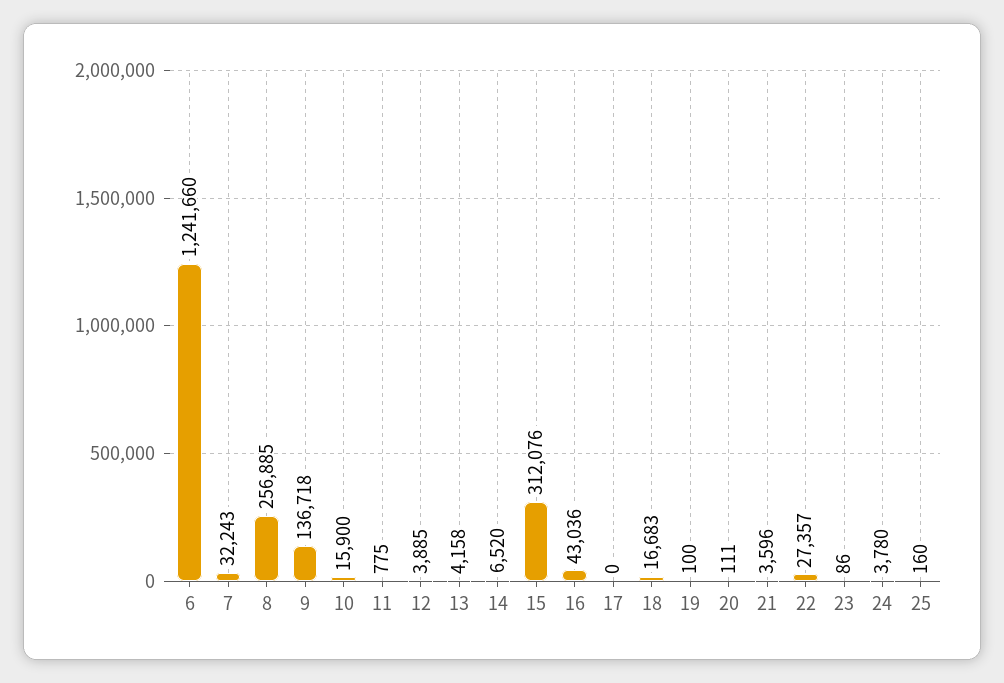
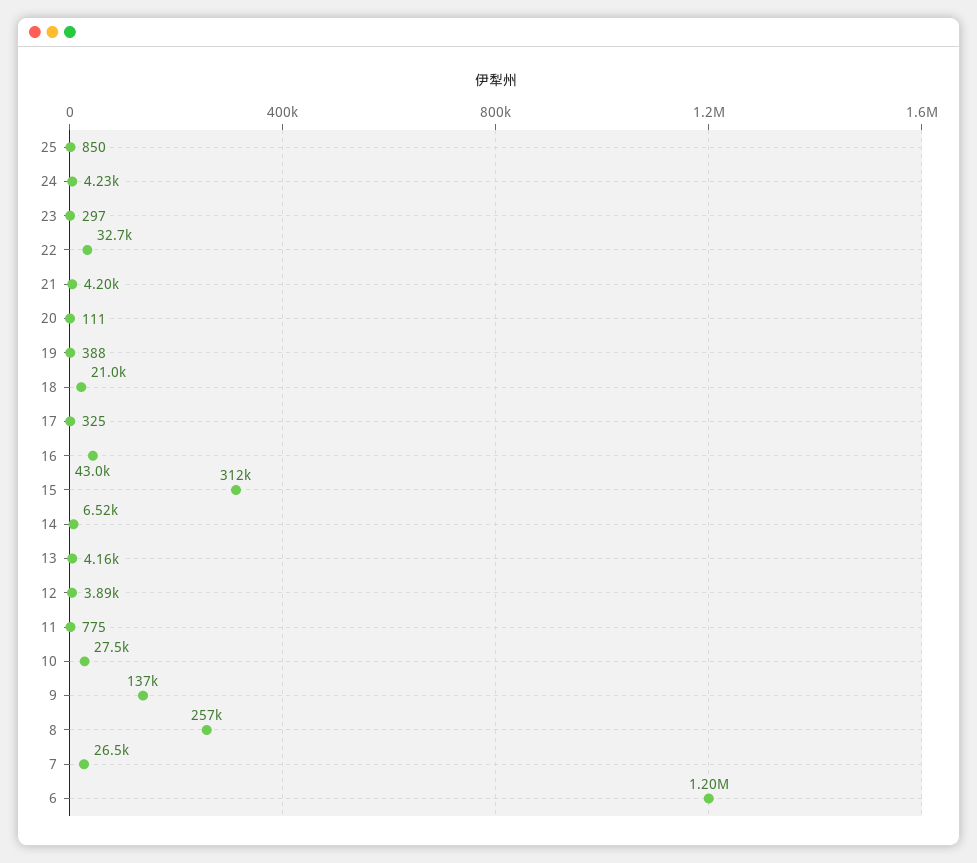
  {
-   "6": 1241660,
+   "6": 1200000,
-   "7": 32243,
+   "7": 26500,
    "8": 256885,
    "9": 136718,
-   "10": 15900,
+   "10": 27500,
    "11": 775,
    "12": 3885,
    "13": 4158,
    "14": 6520,
    "15": 312076,
    "16": 43036,
-   "17": 0,
+   "17": 325,
-   "18": 16683,
+   "18": 21000,
-   "19": 100,
+   "19": 388,
    "20": 111,
-   "21": 3596,
+   "21": 4200,
-   "22": 27357,
+   "22": 32700,
-   "23": 86,
+   "23": 297,
-   "24": 3780,
+   "24": 4230,
-   "25": 160
+   "25": 850
  }

